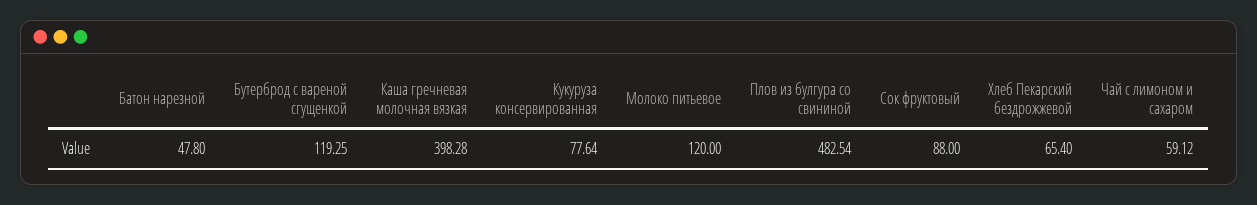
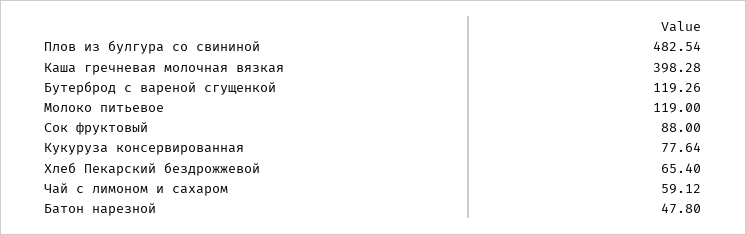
  {
    "Батон нарезной": 47.8,
-   "Бутерброд с вареной сгущенкой": 119.25,
+   "Бутерброд с вареной сгущенкой": 119.26,
    "Каша гречневая молочная вязкая": 398.28,
    "Кукуруза консервированная": 77.64,
-   "Молоко питьевое": 120,
+   "Молоко питьевое": 119,
    "Плов из булгура со свининой": 482.54,
    "Сок фруктовый": 88,
    "Хлеб Пекарский бездрожжевой": 65.4,
    "Чай с лимоном и сахаром": 59.12
  }

